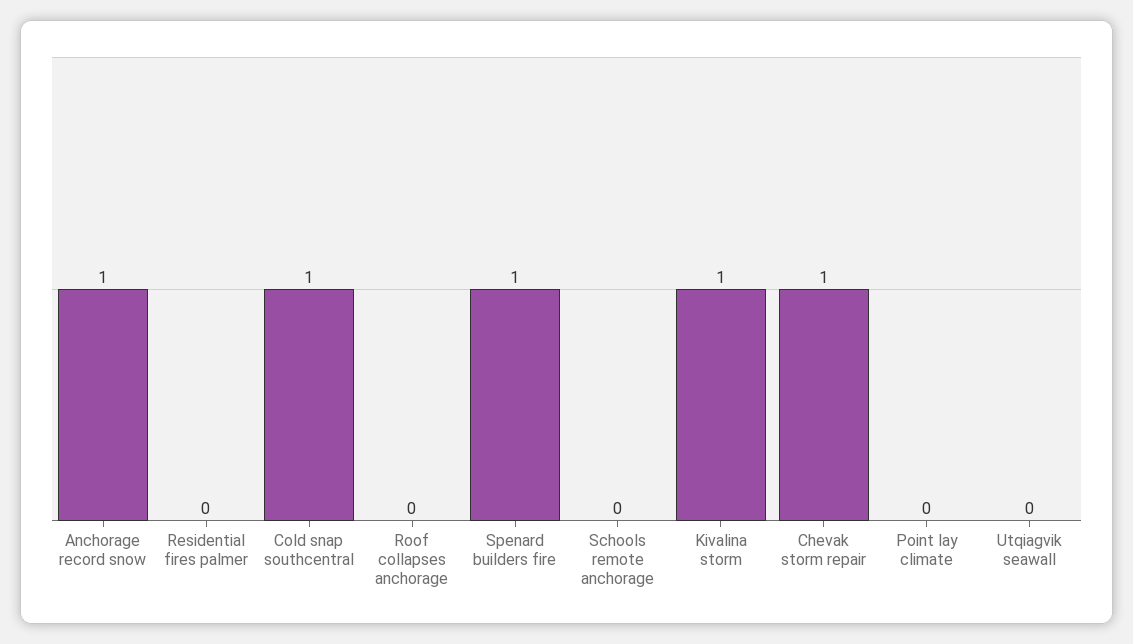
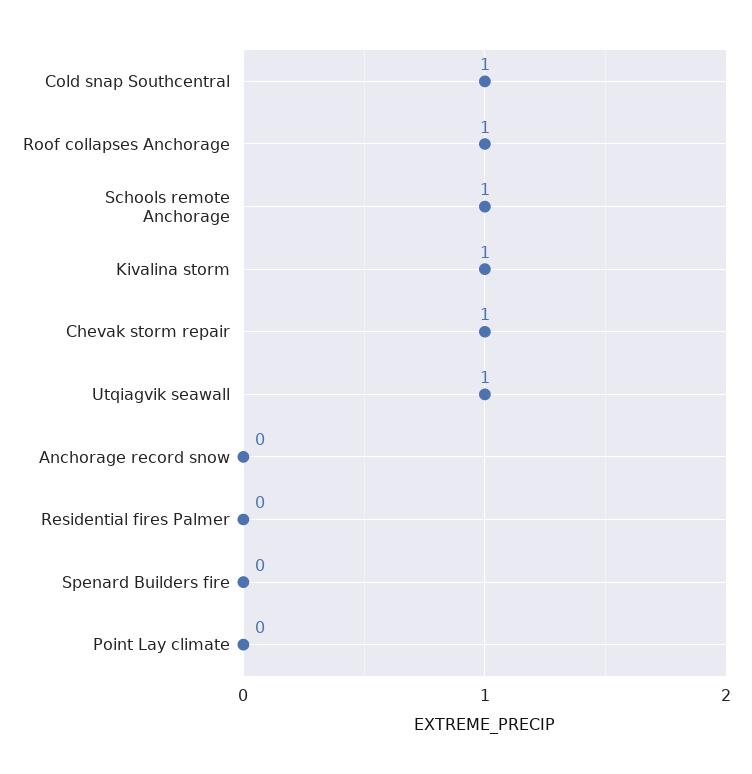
  {
-   "Anchorage record snow": 1,
+   "Anchorage record snow": 0,
    "Residential fires palmer": 0,
    "Cold snap southcentral": 1,
-   "Roof collapses anchorage": 0,
+   "Roof collapses anchorage": 1,
-   "Spenard builders fire": 1,
+   "Spenard builders fire": 0,
-   "Schools remote anchorage": 0,
+   "Schools remote anchorage": 1,
    "Kivalina storm": 1,
    "Chevak storm repair": 1,
    "Point lay climate": 0,
-   "Utqiagvik seawall": 0
+   "Utqiagvik seawall": 1
  }

